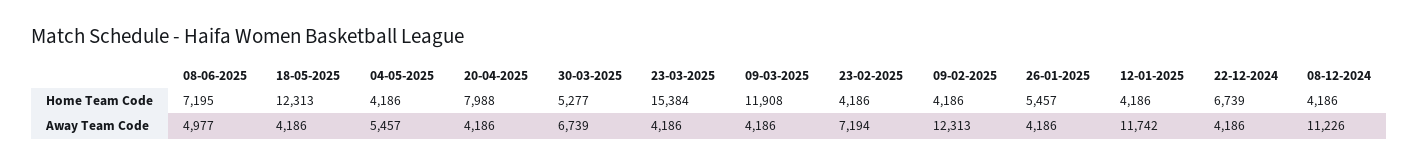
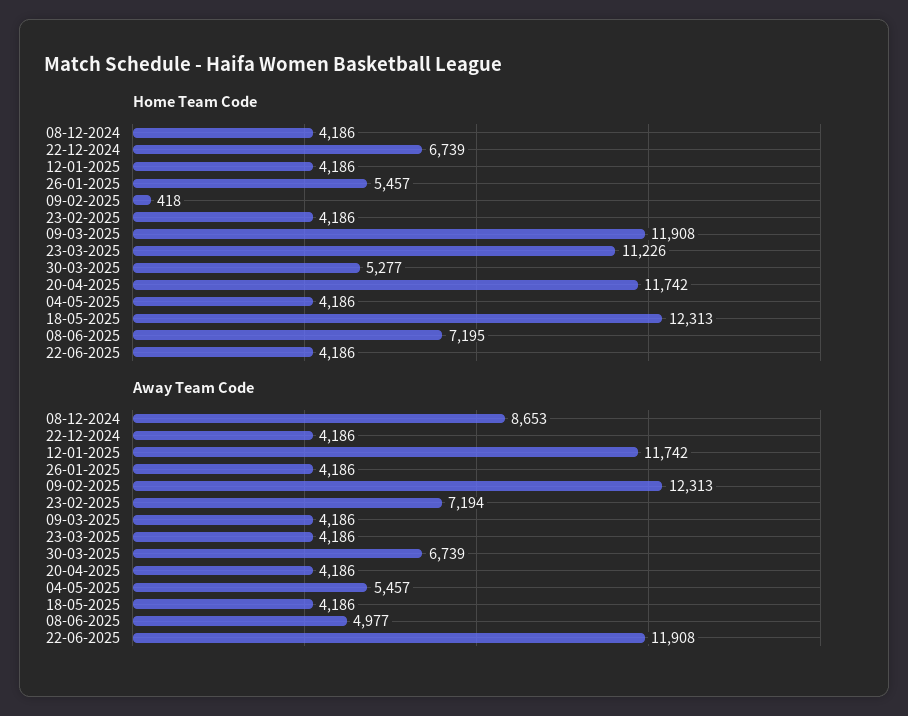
  {
    "Home Team Code": {
      "08-06-2025": 7195,
      "18-05-2025": 12313,
      "04-05-2025": 4186,
-     "20-04-2025": 7988,
+     "20-04-2025": 11742,
      "30-03-2025": 5277,
-     "23-03-2025": 15384,
+     "23-03-2025": 11226,
      "09-03-2025": 11908,
      "23-02-2025": 4186,
-     "09-02-2025": 4186,
+     "09-02-2025": 418,
      "26-01-2025": 5457,
      "12-01-2025": 4186,
      "22-12-2024": 6739,
-     "08-12-2024": 4186
+     "08-12-2024": 4186,
+     "22-06-2025": 4186
    },
    "Away Team Code": {
      "08-06-2025": 4977,
      "18-05-2025": 4186,
      "04-05-2025": 5457,
      "20-04-2025": 4186,
      "30-03-2025": 6739,
      "23-03-2025": 4186,
      "09-03-2025": 4186,
      "23-02-2025": 7194,
      "09-02-2025": 12313,
      "26-01-2025": 4186,
      "12-01-2025": 11742,
      "22-12-2024": 4186,
-     "08-12-2024": 11226
+     "08-12-2024": 8653,
+     "22-06-2025": 11908
    }
  }

